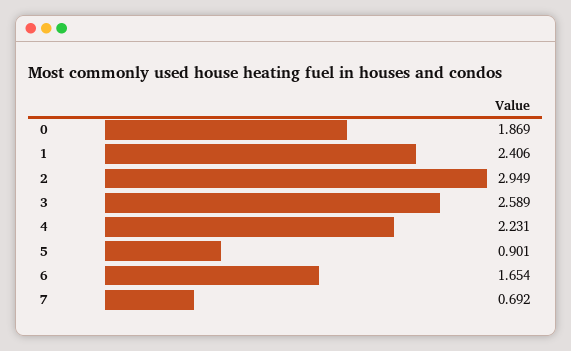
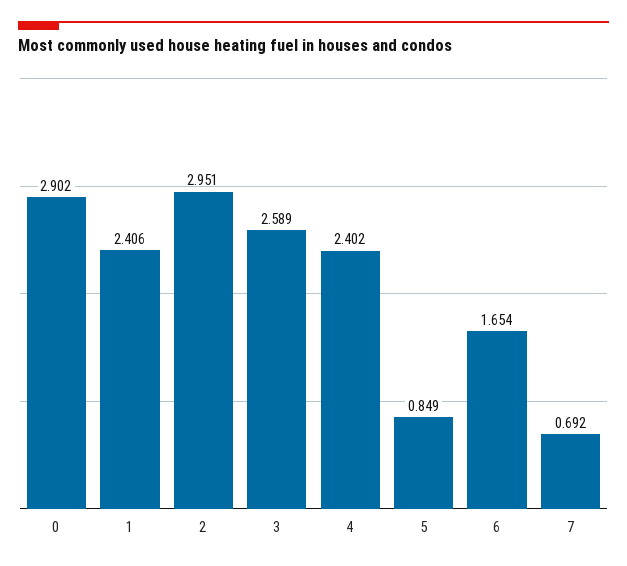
  {
-   "0": 1.869,
+   "0": 2.902,
    "1": 2.406,
-   "2": 2.949,
+   "2": 2.951,
    "3": 2.589,
-   "4": 2.231,
+   "4": 2.402,
-   "5": 0.901,
+   "5": 0.849,
    "6": 1.654,
    "7": 0.692
  }

